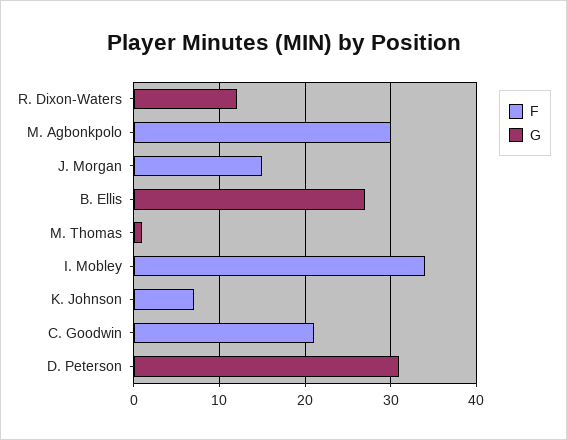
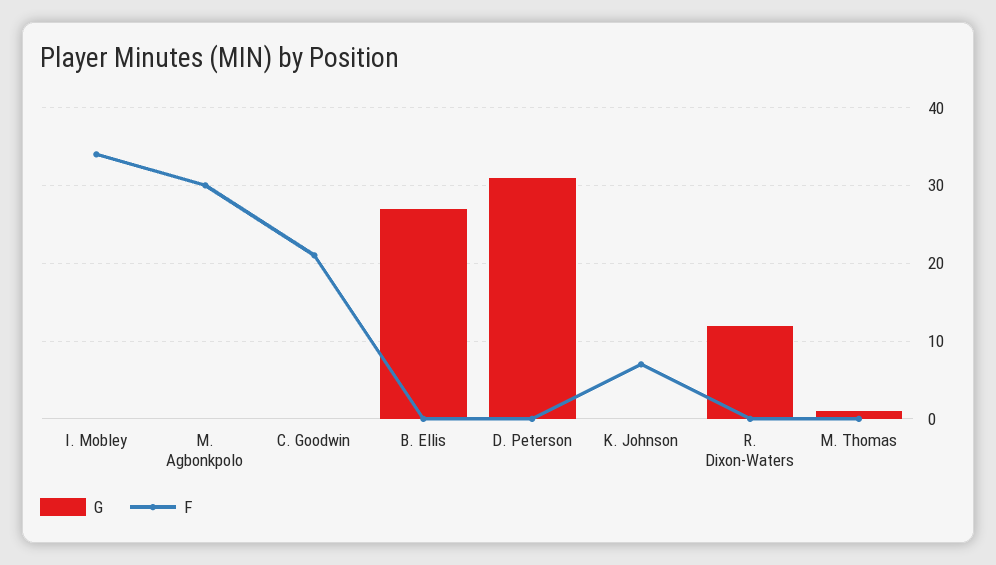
  {
    "F": {
      "R. Dixon-Waters": 0,
      "M. Agbonkpolo": 30,
-     "J. Morgan": 15,
      "B. Ellis": 0,
      "M. Thomas": 0,
      "I. Mobley": 34,
      "K. Johnson": 7,
      "C. Goodwin": 21,
      "D. Peterson": 0
    },
    "G": {
      "R. Dixon-Waters": 12,
      "M. Agbonkpolo": 0,
-     "J. Morgan": 0,
      "B. Ellis": 27,
      "M. Thomas": 1,
      "I. Mobley": 0,
      "K. Johnson": 0,
      "C. Goodwin": 0,
      "D. Peterson": 31
    }
  }

